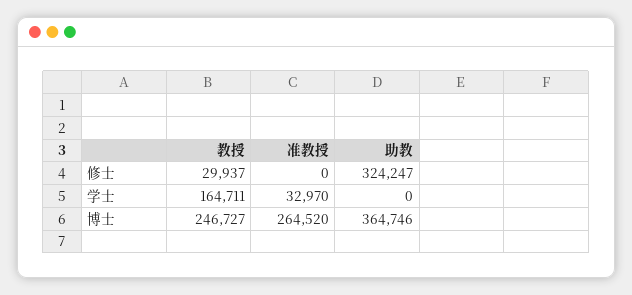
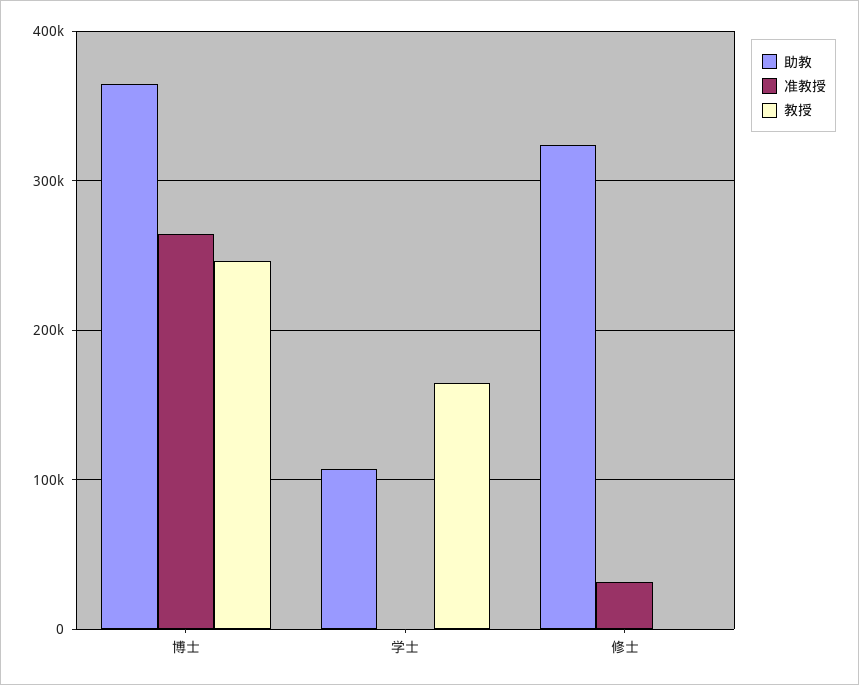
  {
    "教授": {
-     "修士": 29937,
+     "修士": 0,
      "学士": 164711,
      "博士": 246727
    },
    "准教授": {
-     "修士": 0,
+     "修士": 30000,
-     "学士": 32970,
+     "学士": 0,
      "博士": 264520
    },
    "助教": {
      "修士": 324247,
-     "学士": 0,
+     "学士": 110000,
      "博士": 364746
    }
  }

